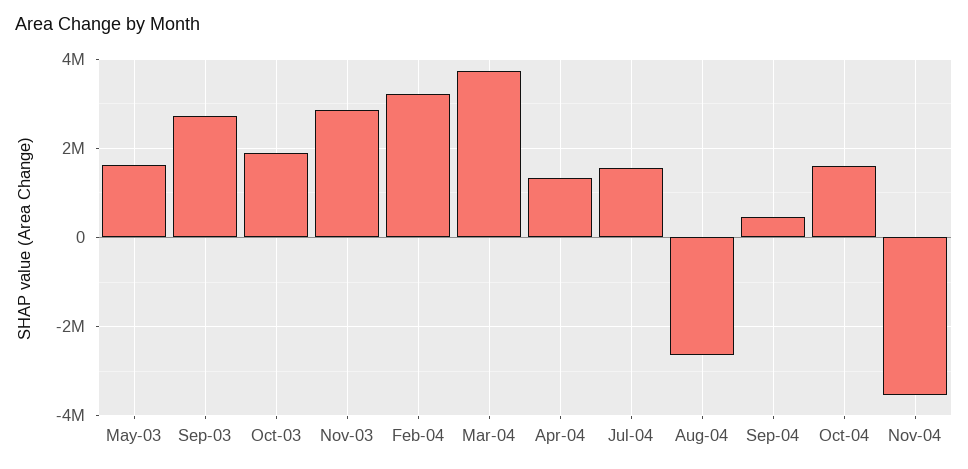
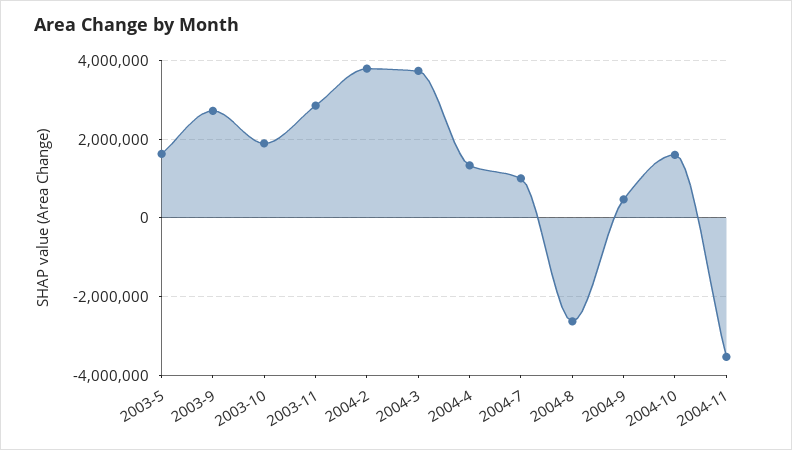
  {
    "May-03": 1600000,
    "Sep-03": 2800000,
    "Oct-03": 1800000,
    "Nov-03": 2800000,
-   "Feb-04": 3200000,
+   "Feb-04": 3800000,
    "Mar-04": 3800000,
    "Apr-04": 1400000,
-   "Jul-04": 1600000,
+   "Jul-04": 1000000,
    "Aug-04": -2600000,
    "Sep-04": 400000,
    "Oct-04": 1600000,
    "Nov-04": -3600000
  }

